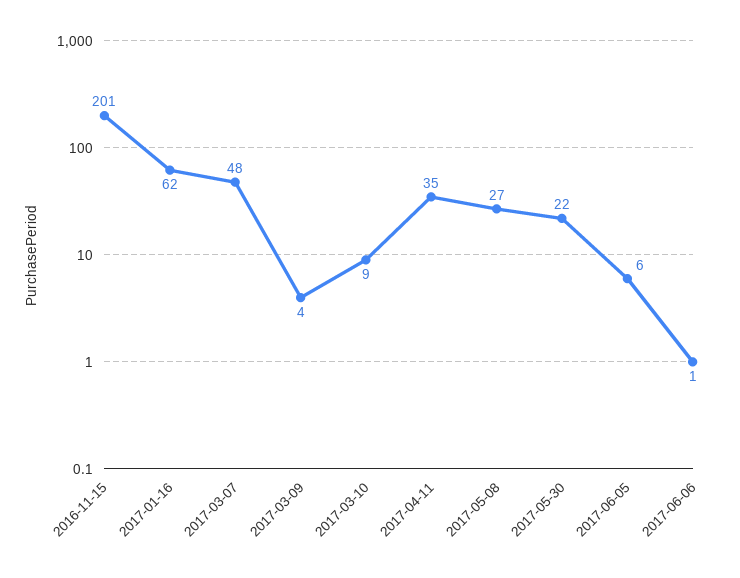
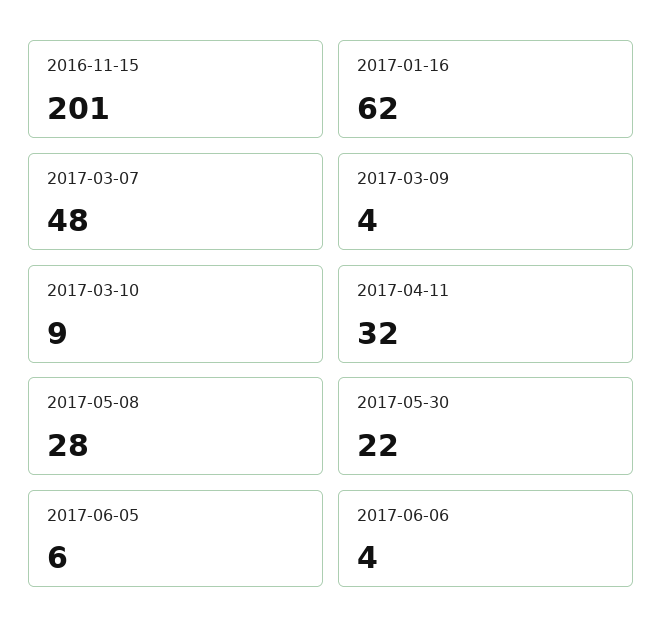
  {
    "2016-11-15": 201,
    "2017-01-16": 62,
    "2017-03-07": 48,
    "2017-03-09": 4,
    "2017-03-10": 9,
-   "2017-04-11": 35,
+   "2017-04-11": 32,
-   "2017-05-08": 27,
+   "2017-05-08": 28,
    "2017-05-30": 22,
    "2017-06-05": 6,
-   "2017-06-06": 1
+   "2017-06-06": 4
  }

